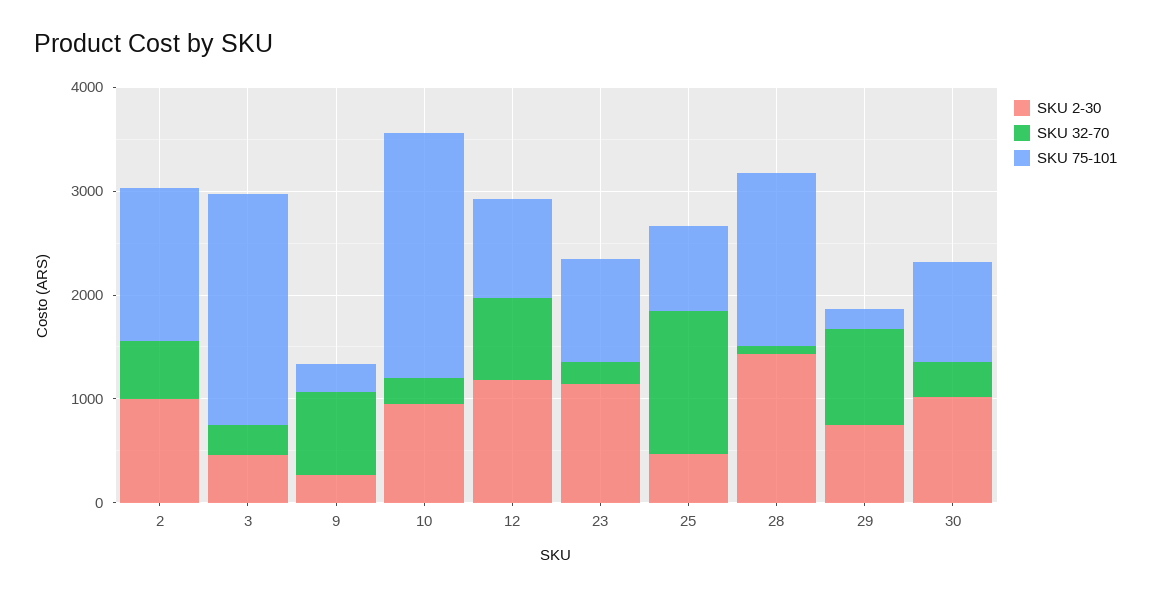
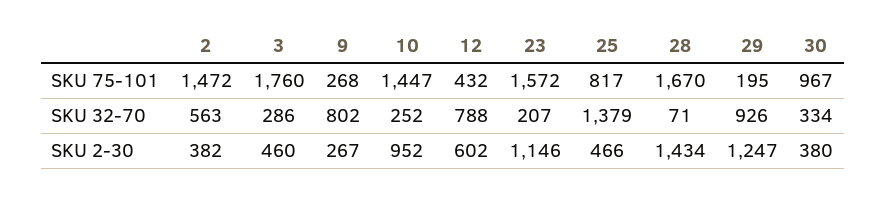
  {
    "SKU 2-30": {
-     "2": 1000,
+     "2": 382,
      "3": 460,
      "9": 267,
      "10": 952,
-     "12": 1200,
+     "12": 602,
      "23": 1146,
      "25": 466,
      "28": 1434,
-     "29": 800,
+     "29": 1247,
-     "30": 1000
+     "30": 380
    },
    "SKU 32-70": {
      "2": 563,
      "3": 286,
      "9": 802,
      "10": 252,
      "12": 788,
      "23": 207,
      "25": 1379,
      "28": 71,
      "29": 926,
      "30": 334
    },
    "SKU 75-101": {
      "2": 1472,
-     "3": 2200,
+     "3": 1760,
      "9": 268,
-     "10": 2400,
+     "10": 1447,
-     "12": 1000,
+     "12": 432,
-     "23": 1000,
+     "23": 1572,
      "25": 817,
      "28": 1670,
      "29": 195,
      "30": 967
    }
  }

